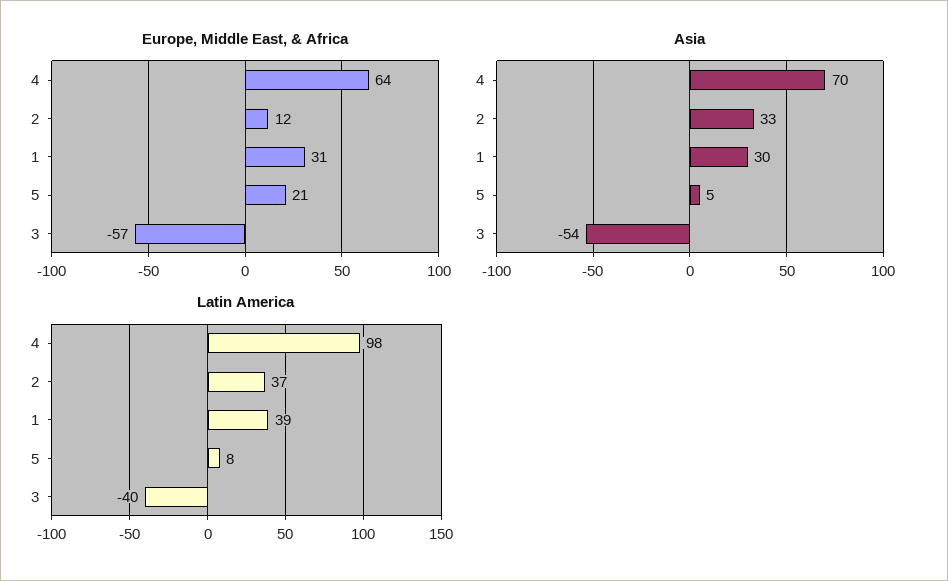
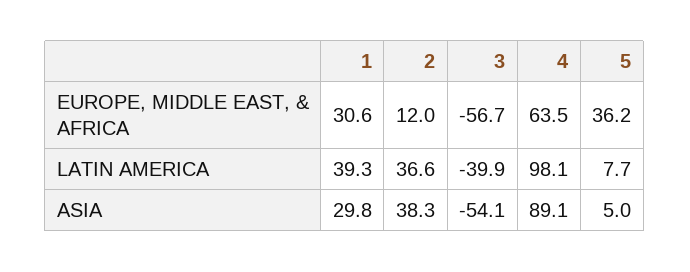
  {
    "Europe, Middle East, & Africa": {
      "4": 63.5,
      "2": 12,
      "1": 30.6,
-     "5": 21,
+     "5": 36.2,
      "3": -56.7
    },
    "Asia": {
-     "4": 70,
+     "4": 89.1,
-     "2": 33,
+     "2": 38.3,
      "1": 29.8,
      "5": 5,
      "3": -54.1
    },
    "Latin America": {
      "4": 98.1,
      "2": 36.6,
      "1": 39.3,
      "5": 7.7,
      "3": -39.9
    }
  }

